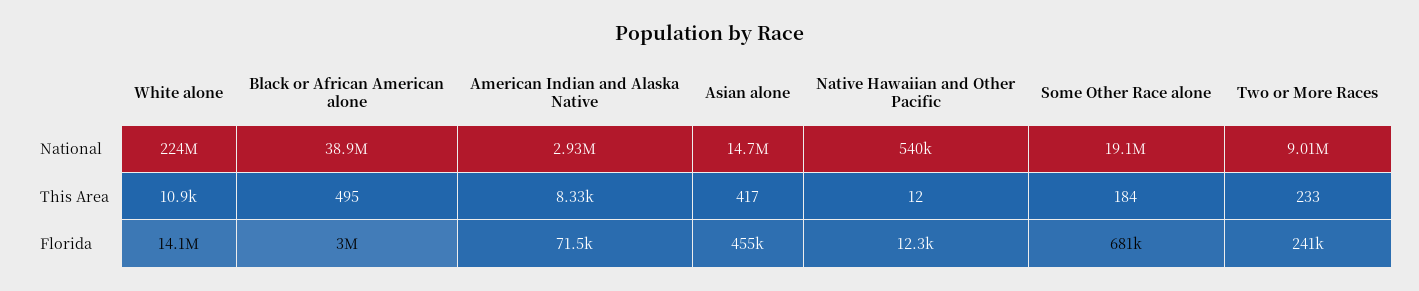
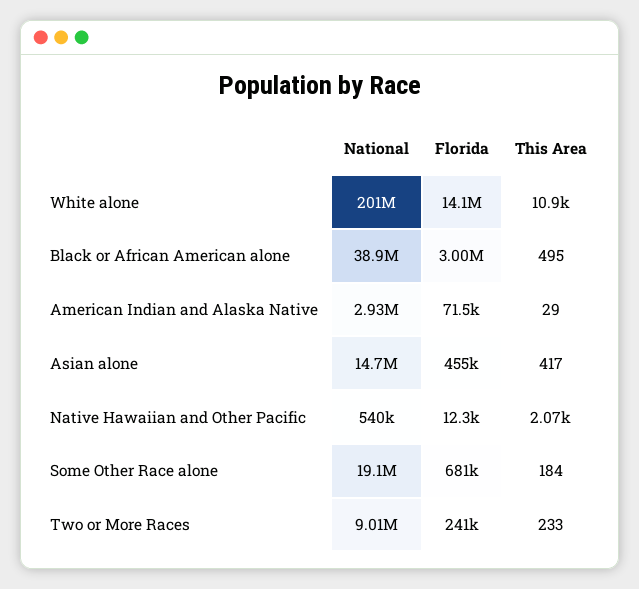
  {
    "White alone": {
-     "National": 224000000,
+     "National": 201000000,
      "This Area": 10900,
      "Florida": 14100000
    },
    "Black or African American alone": {
      "National": 38900000,
      "This Area": 495,
      "Florida": 3000000
    },
    "American Indian and Alaska Native": {
      "National": 2930000,
-     "This Area": 8330,
+     "This Area": 29,
      "Florida": 71500
    },
    "Asian alone": {
      "National": 14700000,
      "This Area": 417,
      "Florida": 455000
    },
    "Native Hawaiian and Other Pacific": {
      "National": 540000,
-     "This Area": 12,
+     "This Area": 2070,
      "Florida": 12300
    },
    "Some Other Race alone": {
      "National": 19100000,
      "This Area": 184,
      "Florida": 681000
    },
    "Two or More Races": {
      "National": 9010000,
      "This Area": 233,
      "Florida": 241000
    }
  }

